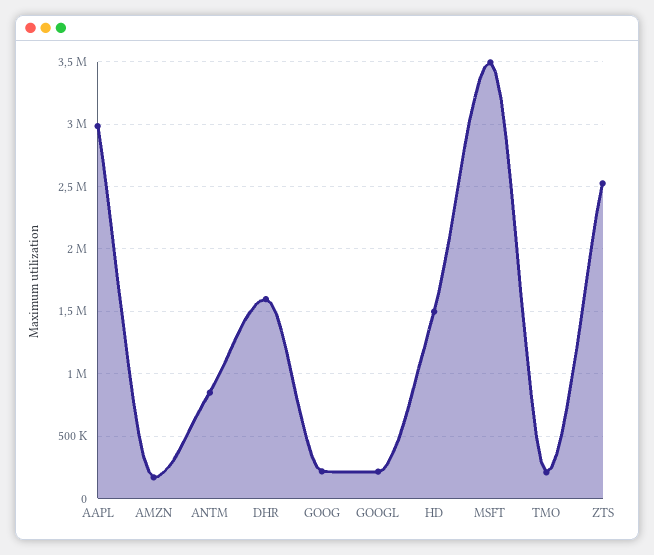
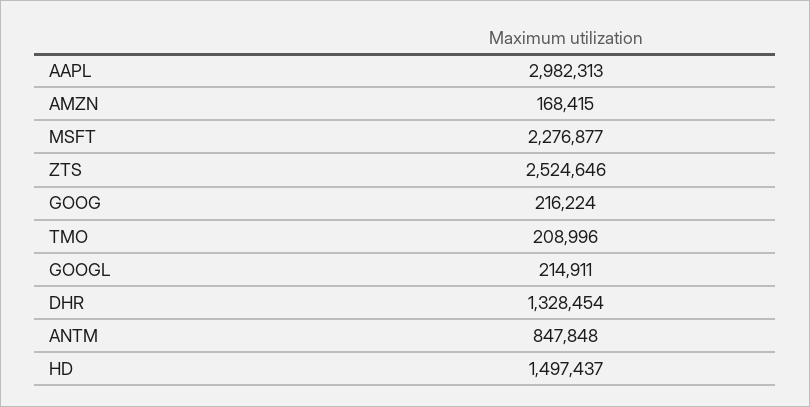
  {
    "AAPL": 2982313,
    "AMZN": 168415,
    "ANTM": 847848,
-   "DHR": 1600000,
+   "DHR": 1328454,
    "GOOG": 216224,
    "GOOGL": 214911,
    "HD": 1497437,
-   "MSFT": 3500000,
+   "MSFT": 2276877,
    "TMO": 208996,
    "ZTS": 2524646
  }

